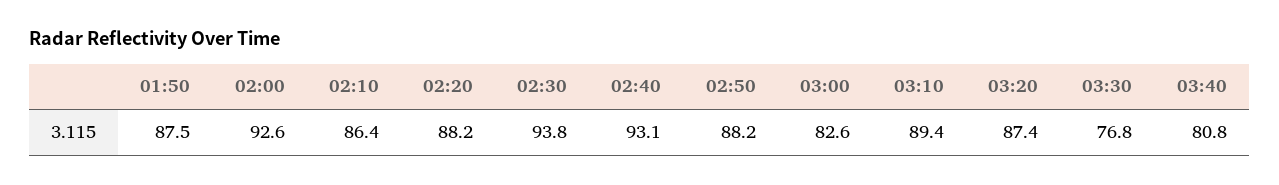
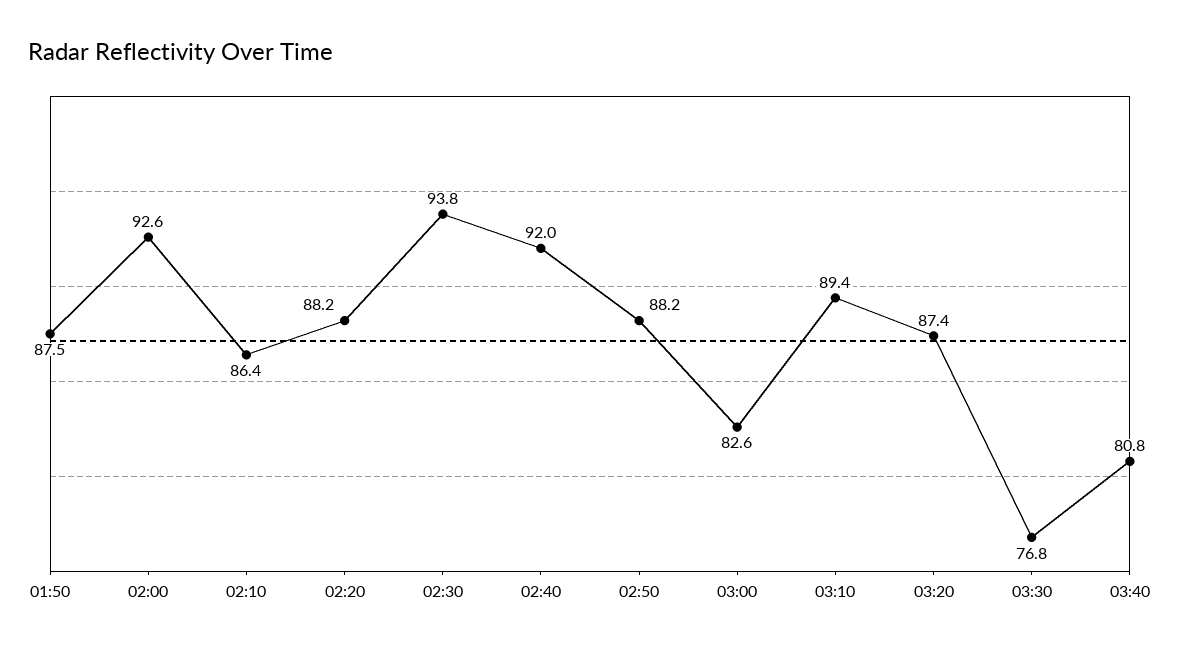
  {
    "01:50": 87.5,
    "02:00": 92.6,
    "02:10": 86.4,
    "02:20": 88.2,
    "02:30": 93.8,
-   "02:40": 93.1,
+   "02:40": 92,
    "02:50": 88.2,
    "03:00": 82.6,
    "03:10": 89.4,
    "03:20": 87.4,
    "03:30": 76.8,
    "03:40": 80.8
  }

